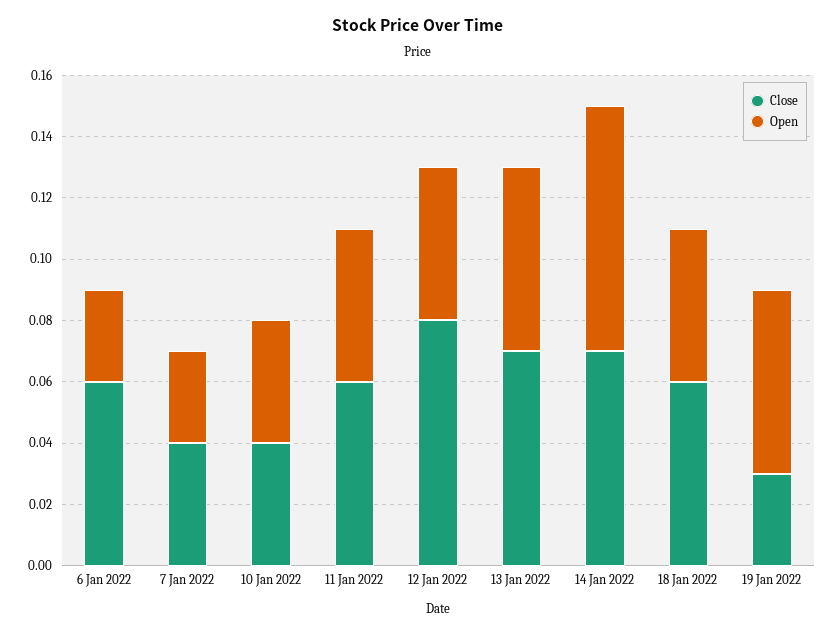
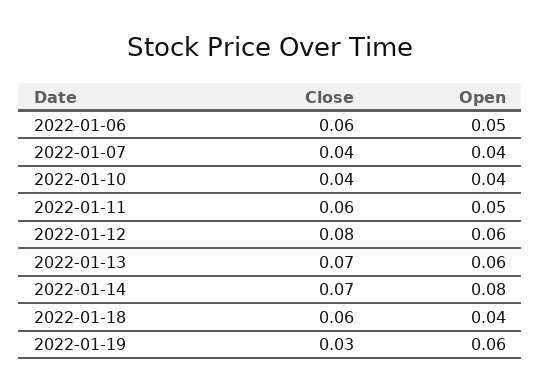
  {
    "Close": {
      "6 Jan 2022": 0.06,
      "7 Jan 2022": 0.04,
      "10 Jan 2022": 0.04,
      "11 Jan 2022": 0.06,
      "12 Jan 2022": 0.08,
      "13 Jan 2022": 0.07,
      "14 Jan 2022": 0.07,
      "18 Jan 2022": 0.06,
      "19 Jan 2022": 0.03
    },
    "Open": {
-     "6 Jan 2022": 0.03,
+     "6 Jan 2022": 0.05,
-     "7 Jan 2022": 0.03,
+     "7 Jan 2022": 0.04,
      "10 Jan 2022": 0.04,
      "11 Jan 2022": 0.05,
-     "12 Jan 2022": 0.05,
+     "12 Jan 2022": 0.06,
      "13 Jan 2022": 0.06,
      "14 Jan 2022": 0.08,
-     "18 Jan 2022": 0.05,
+     "18 Jan 2022": 0.04,
      "19 Jan 2022": 0.06
    }
  }

